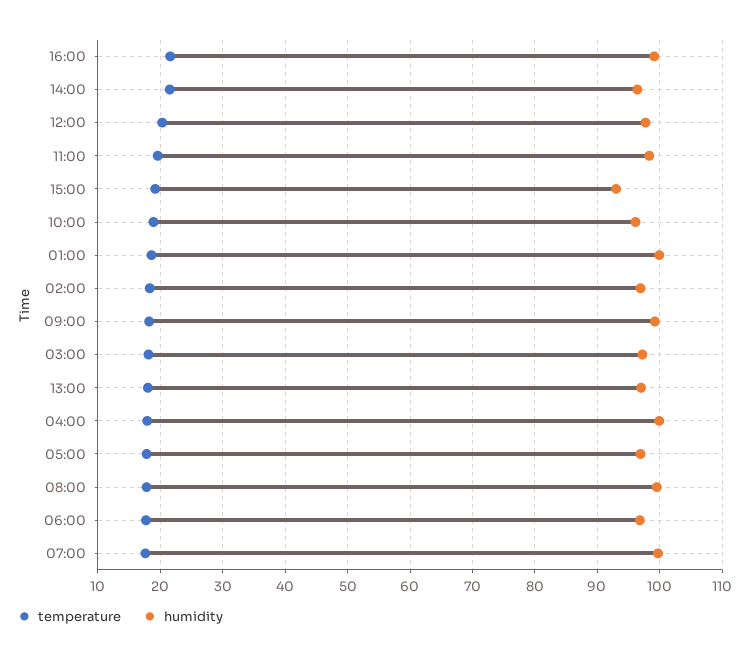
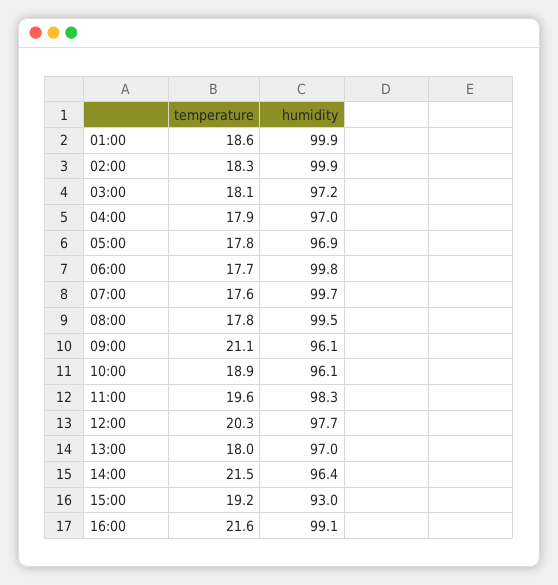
  {
    "temperature": {
      "16:00": 21.6,
      "14:00": 21.5,
      "12:00": 20.3,
      "11:00": 19.6,
      "15:00": 19.2,
      "10:00": 18.9,
      "01:00": 18.6,
      "02:00": 18.3,
-     "09:00": 18,
+     "09:00": 21.1,
      "03:00": 18.1,
      "13:00": 18,
      "04:00": 17.9,
      "05:00": 17.8,
      "08:00": 17.8,
      "06:00": 17.7,
      "07:00": 17.6
    },
    "humidity": {
      "16:00": 99.1,
      "14:00": 96.4,
      "12:00": 97.7,
      "11:00": 98.3,
      "15:00": 93,
      "10:00": 96.1,
      "01:00": 99.9,
-     "02:00": 97,
+     "02:00": 99.9,
-     "09:00": 99,
+     "09:00": 96.1,
      "03:00": 97.2,
      "13:00": 97,
-     "04:00": 100,
+     "04:00": 97,
      "05:00": 96.9,
      "08:00": 99.5,
-     "06:00": 97,
+     "06:00": 99.8,
      "07:00": 99.7
    }
  }

